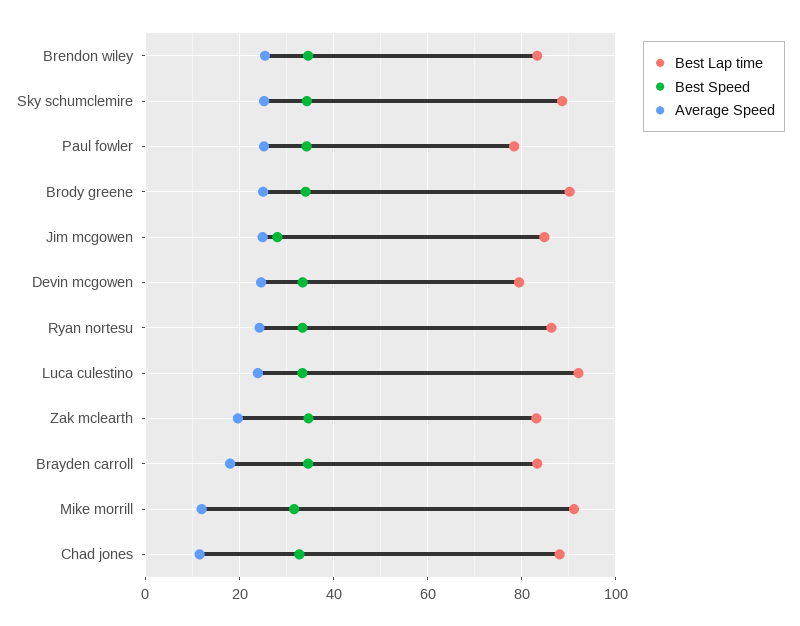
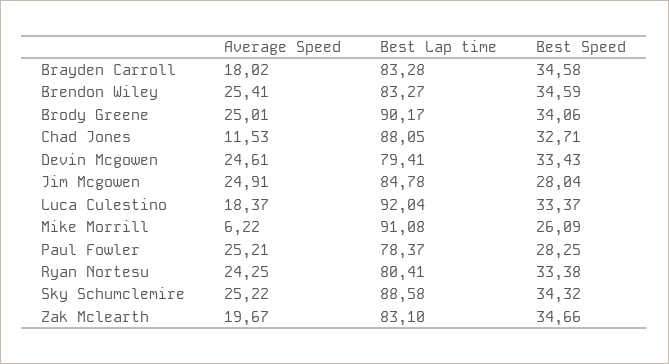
  {
    "Best Lap time": {
      "Brendon wiley": 83.27,
      "Sky schumclemire": 88.58,
      "Paul fowler": 78.37,
      "Brody greene": 90.17,
      "Jim mcgowen": 84.78,
      "Devin mcgowen": 79.41,
-     "Ryan nortesu": 86,
+     "Ryan nortesu": 80.41,
      "Luca culestino": 92.04,
      "Zak mclearth": 83.1,
      "Brayden carroll": 83.28,
      "Mike morrill": 91.08,
      "Chad jones": 88.05
    },
    "Best Speed": {
      "Brendon wiley": 34.59,
      "Sky schumclemire": 34.32,
-     "Paul fowler": 34,
+     "Paul fowler": 28.25,
      "Brody greene": 34.06,
      "Jim mcgowen": 28.04,
      "Devin mcgowen": 33.43,
      "Ryan nortesu": 33.38,
      "Luca culestino": 33.37,
      "Zak mclearth": 34.66,
      "Brayden carroll": 34.58,
-     "Mike morrill": 32,
+     "Mike morrill": 26.09,
      "Chad jones": 32.71
    },
    "Average Speed": {
      "Brendon wiley": 25.41,
      "Sky schumclemire": 25.22,
      "Paul fowler": 25.21,
      "Brody greene": 25.01,
      "Jim mcgowen": 24.91,
      "Devin mcgowen": 24.61,
      "Ryan nortesu": 24.25,
-     "Luca culestino": 24,
+     "Luca culestino": 18.37,
      "Zak mclearth": 19.67,
      "Brayden carroll": 18.02,
-     "Mike morrill": 12,
+     "Mike morrill": 6.22,
      "Chad jones": 11.53
    }
  }

